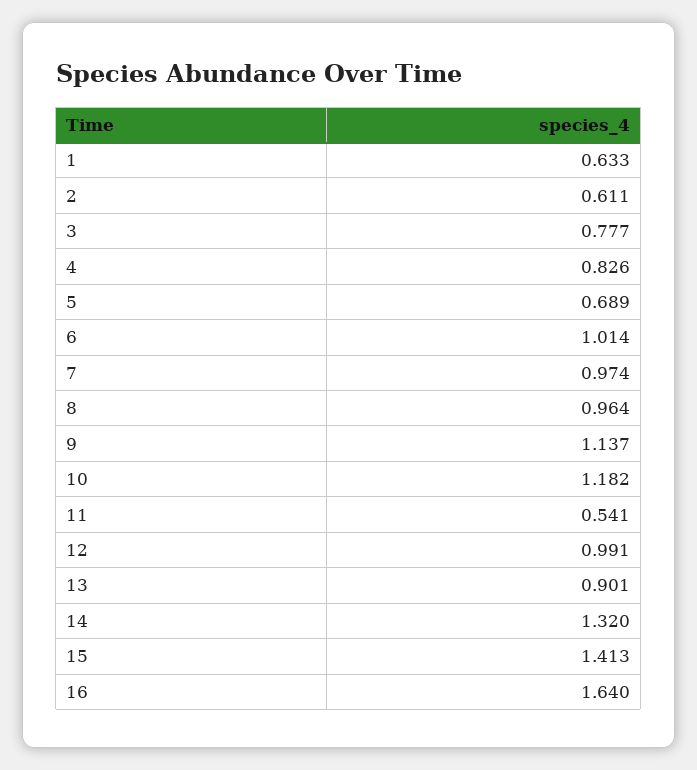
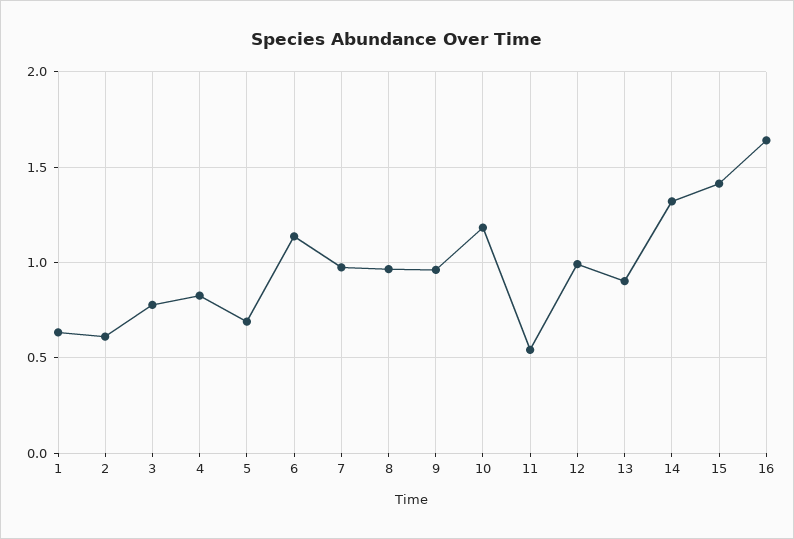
  {
    "1": 0.633,
    "2": 0.611,
    "3": 0.777,
    "4": 0.826,
    "5": 0.689,
-   "6": 1.014,
+   "6": 1.15,
    "7": 0.974,
    "8": 0.964,
-   "9": 1.137,
+   "9": 0.95,
    "10": 1.182,
    "11": 0.541,
    "12": 0.991,
    "13": 0.901,
    "14": 1.32,
    "15": 1.413,
    "16": 1.64
  }

